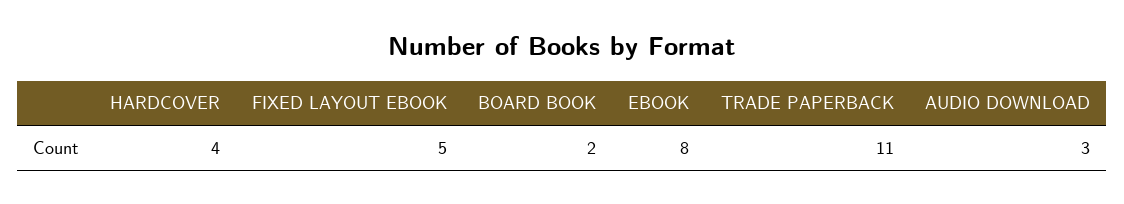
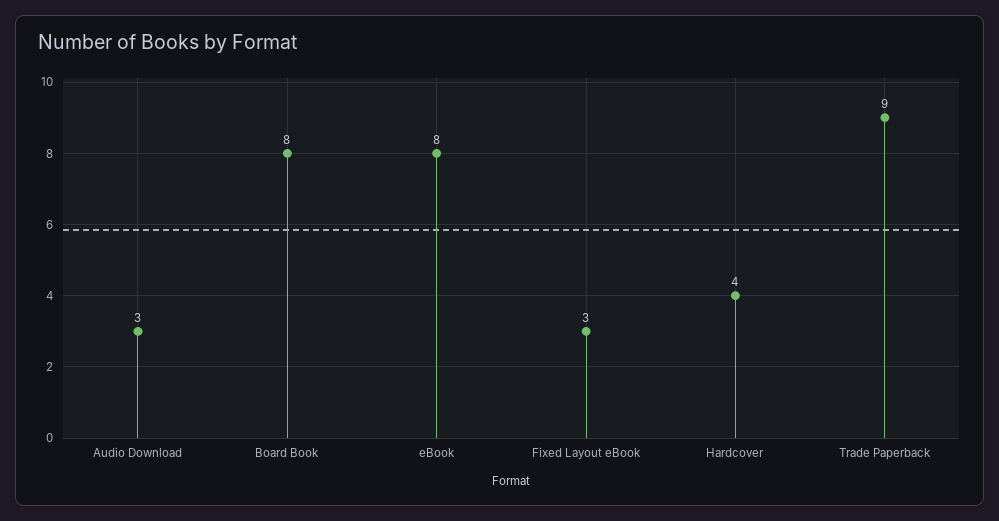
  {
    "HARDCOVER": 4,
-   "FIXED LAYOUT EBOOK": 5,
+   "FIXED LAYOUT EBOOK": 3,
-   "BOARD BOOK": 2,
+   "BOARD BOOK": 8,
    "EBOOK": 8,
-   "TRADE PAPERBACK": 11,
+   "TRADE PAPERBACK": 9,
    "AUDIO DOWNLOAD": 3
  }

